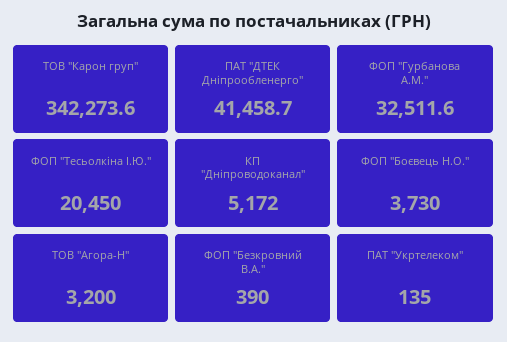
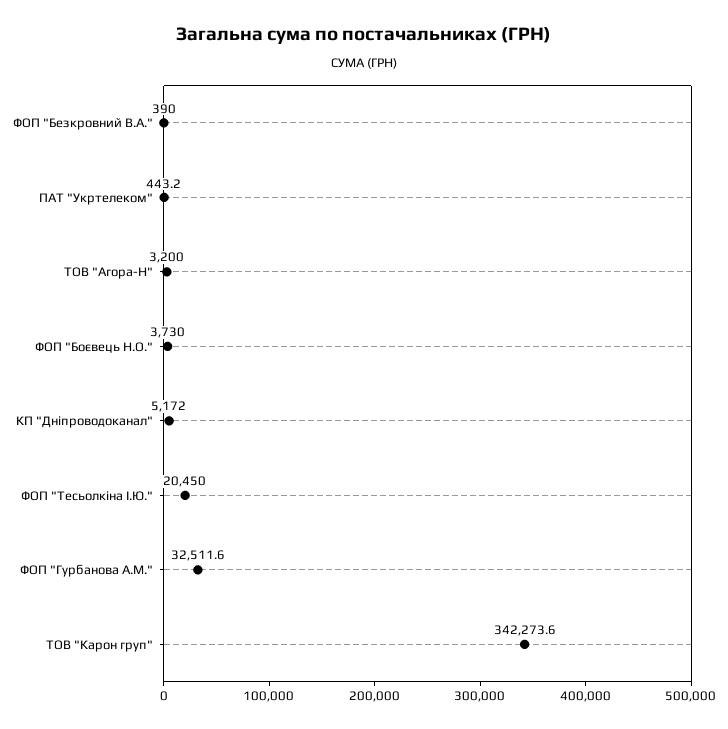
  {
    "ТОВ \"Карон груп\"": 342273.6,
-   "ПАТ \"ДТЕК Дніпрообленерго\"": 41458.7,
    "ФОП \"Гурбанова А.М.\"": 32511.6,
    "ФОП \"Тесьолкіна І.Ю.\"": 20450,
    "КП \"Дніпроводоканал\"": 5172,
    "ФОП \"Боєвець Н.О.\"": 3730,
    "ТОВ \"Агора-Н\"": 3200,
    "ФОП \"Безкровний В.А.\"": 390,
-   "ПАТ \"Укртелеком\"": 135
+   "ПАТ \"Укртелеком\"": 443.2
  }

